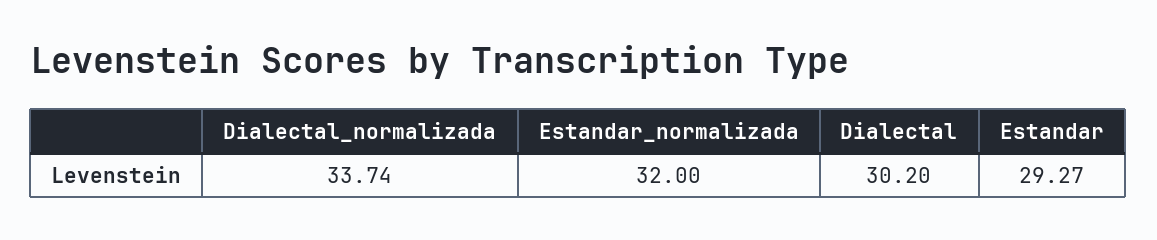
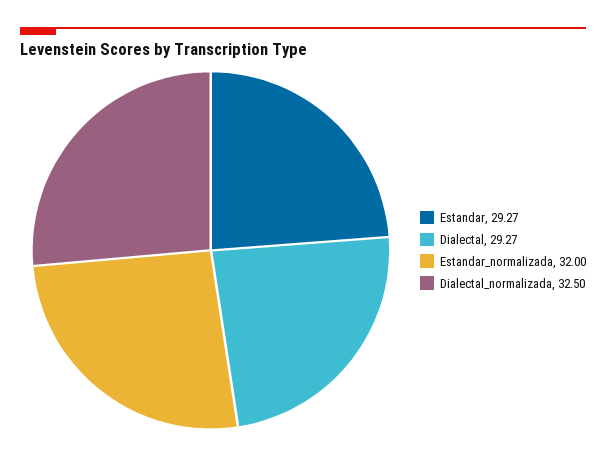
  {
-   "Dialectal_normalizada": 33.74,
+   "Dialectal_normalizada": 32.5,
    "Estandar_normalizada": 32,
-   "Dialectal": 30.2,
+   "Dialectal": 29.27,
    "Estandar": 29.27
  }

